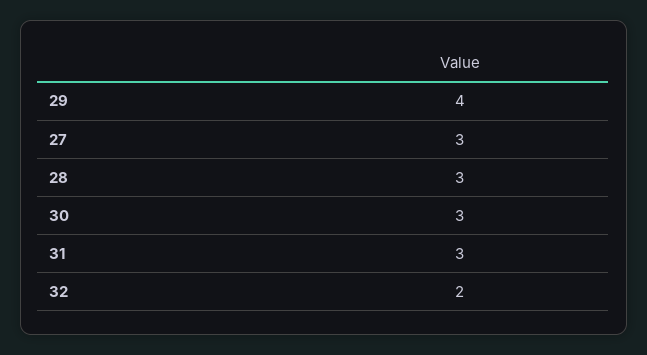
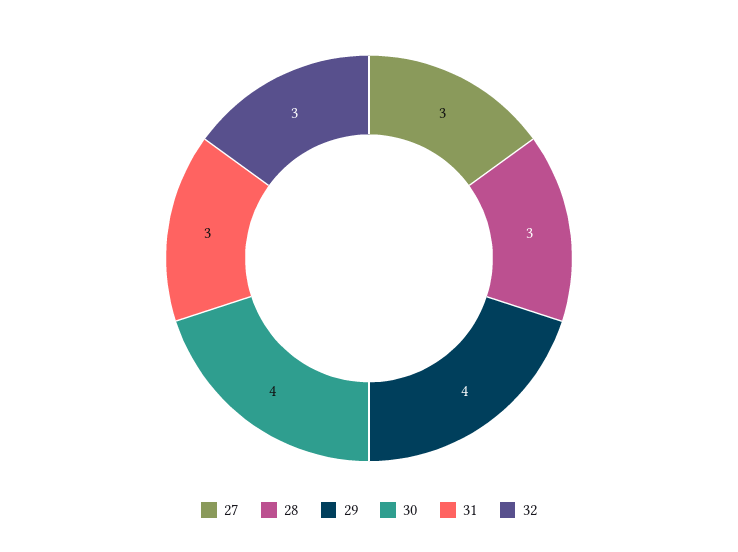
  {
    "29": 4,
    "27": 3,
    "28": 3,
-   "30": 3,
+   "30": 4,
    "31": 3,
-   "32": 2
+   "32": 3
  }

